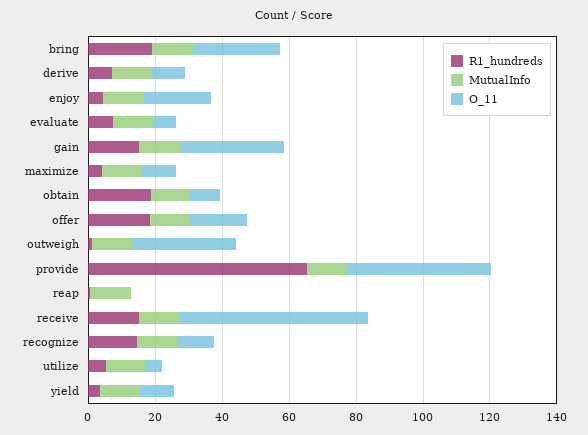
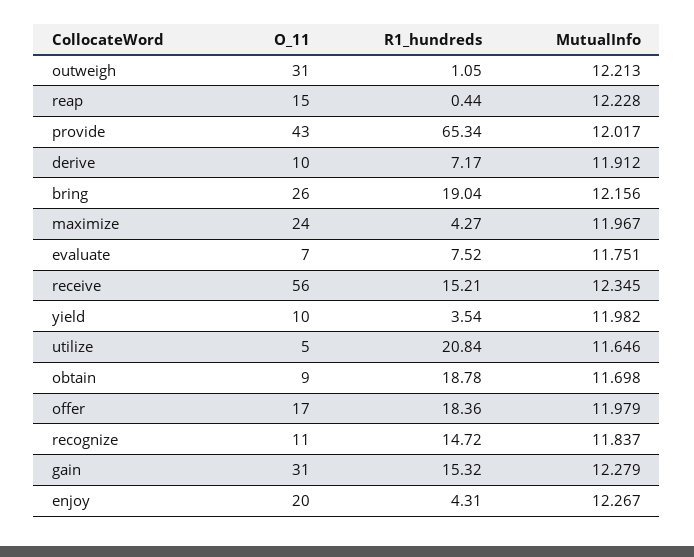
  {
    "R1_hundreds": {
      "bring": 19.04,
      "derive": 7.17,
      "enjoy": 4.31,
      "evaluate": 7.52,
      "gain": 15.32,
      "maximize": 4.27,
      "obtain": 18.78,
      "offer": 18.36,
      "outweigh": 1.05,
      "provide": 65.34,
      "reap": 0.44,
      "receive": 15.21,
      "recognize": 14.72,
-     "utilize": 5,
+     "utilize": 20.84,
      "yield": 3.54
    },
    "MutualInfo": {
      "bring": 12.156,
      "derive": 11.912,
      "enjoy": 12.267,
      "evaluate": 11.751,
      "gain": 12.279,
      "maximize": 11.967,
      "obtain": 11.698,
      "offer": 11.979,
      "outweigh": 12.213,
      "provide": 12.017,
      "reap": 12.228,
      "receive": 12.345,
      "recognize": 11.837,
      "utilize": 11.646,
      "yield": 11.982
    },
    "O_11": {
      "bring": 26,
      "derive": 10,
      "enjoy": 20,
      "evaluate": 7,
      "gain": 31,
-     "maximize": 10,
+     "maximize": 24,
      "obtain": 9,
      "offer": 17,
      "outweigh": 31,
      "provide": 43,
-     "reap": 0,
+     "reap": 15,
      "receive": 56,
      "recognize": 11,
      "utilize": 5,
      "yield": 10
    }
  }

